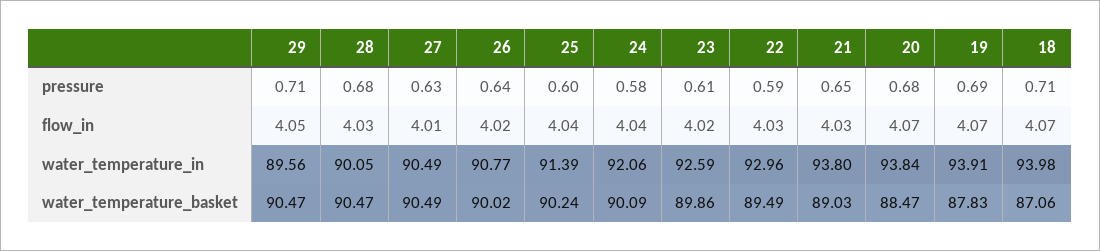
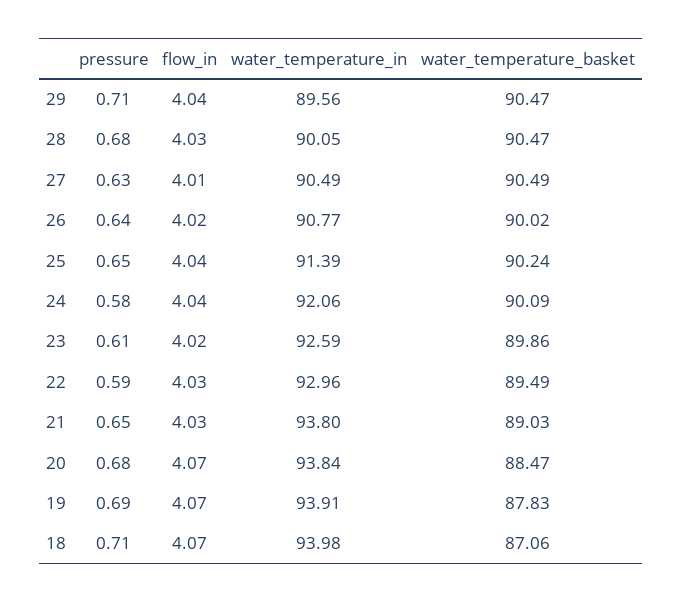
  {
    "29": {
      "pressure": 0.71,
-     "flow_in": 4.05,
+     "flow_in": 4.04,
      "water_temperature_in": 89.56,
      "water_temperature_basket": 90.47
    },
    "28": {
      "pressure": 0.68,
      "flow_in": 4.03,
      "water_temperature_in": 90.05,
      "water_temperature_basket": 90.47
    },
    "27": {
      "pressure": 0.63,
      "flow_in": 4.01,
      "water_temperature_in": 90.49,
      "water_temperature_basket": 90.49
    },
    "26": {
      "pressure": 0.64,
      "flow_in": 4.02,
      "water_temperature_in": 90.77,
      "water_temperature_basket": 90.02
    },
    "25": {
-     "pressure": 0.6,
+     "pressure": 0.65,
      "flow_in": 4.04,
      "water_temperature_in": 91.39,
      "water_temperature_basket": 90.24
    },
    "24": {
      "pressure": 0.58,
      "flow_in": 4.04,
      "water_temperature_in": 92.06,
      "water_temperature_basket": 90.09
    },
    "23": {
      "pressure": 0.61,
      "flow_in": 4.02,
      "water_temperature_in": 92.59,
      "water_temperature_basket": 89.86
    },
    "22": {
      "pressure": 0.59,
      "flow_in": 4.03,
      "water_temperature_in": 92.96,
      "water_temperature_basket": 89.49
    },
    "21": {
      "pressure": 0.65,
      "flow_in": 4.03,
      "water_temperature_in": 93.8,
      "water_temperature_basket": 89.03
    },
    "20": {
      "pressure": 0.68,
      "flow_in": 4.07,
      "water_temperature_in": 93.84,
      "water_temperature_basket": 88.47
    },
    "19": {
      "pressure": 0.69,
      "flow_in": 4.07,
      "water_temperature_in": 93.91,
      "water_temperature_basket": 87.83
    },
    "18": {
      "pressure": 0.71,
      "flow_in": 4.07,
      "water_temperature_in": 93.98,
      "water_temperature_basket": 87.06
    }
  }

